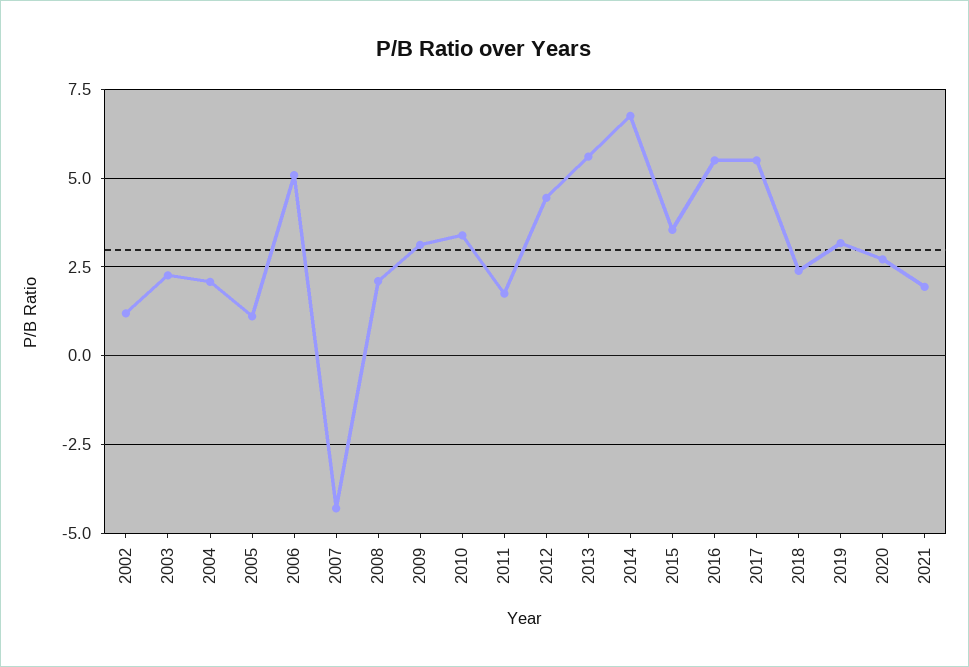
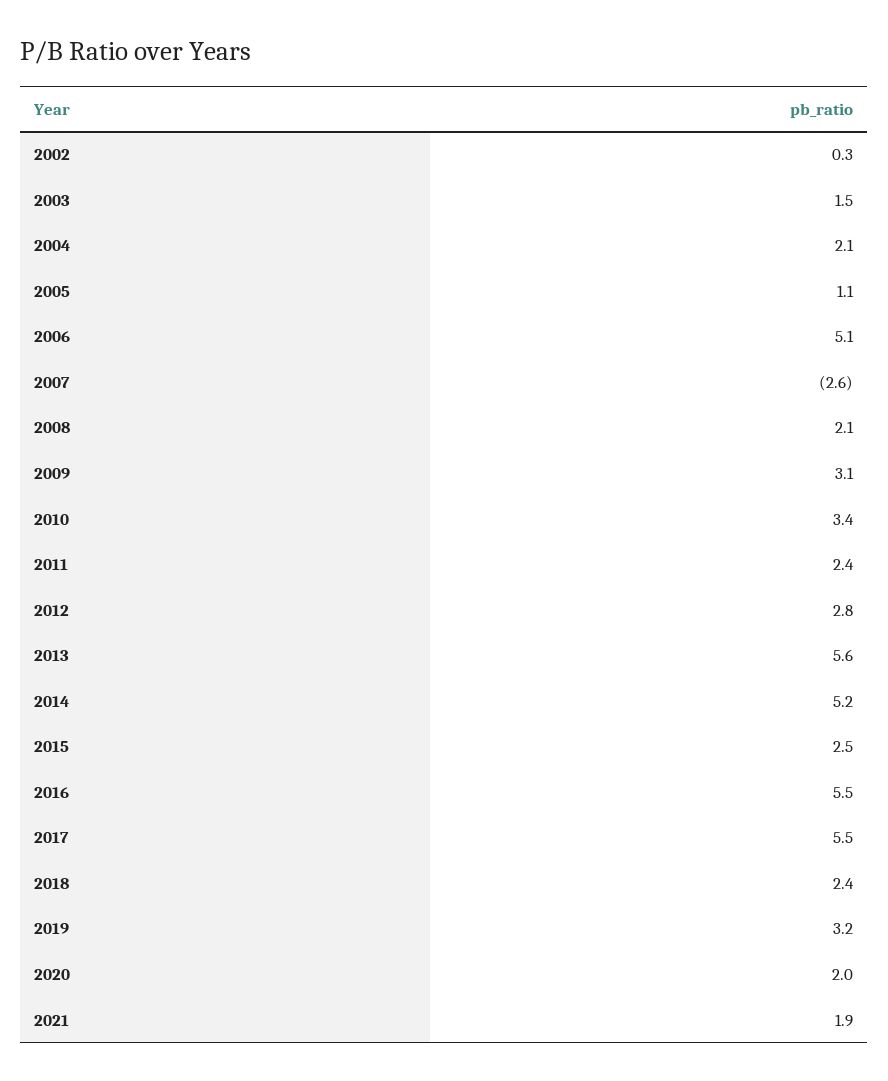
  {
-   "2002": 1.25,
+   "2002": 0.3,
-   "2003": 2.25,
+   "2003": 1.5,
    "2004": 2.1,
    "2005": 1.1,
    "2006": 5.1,
-   "2007": -4.25,
+   "2007": -2.6,
    "2008": 2.1,
    "2009": 3.1,
    "2010": 3.4,
-   "2011": 1.75,
+   "2011": 2.4,
-   "2012": 4.5,
+   "2012": 2.8,
    "2013": 5.6,
-   "2014": 6.75,
+   "2014": 5.2,
-   "2015": 3.5,
+   "2015": 2.5,
    "2016": 5.5,
    "2017": 5.5,
    "2018": 2.4,
    "2019": 3.2,
-   "2020": 2.75,
+   "2020": 2,
    "2021": 1.9
  }

